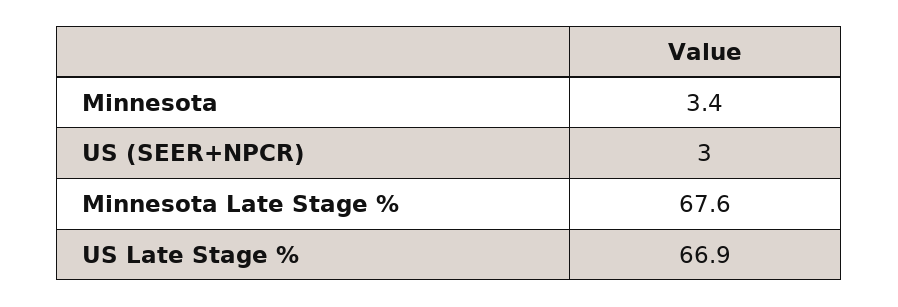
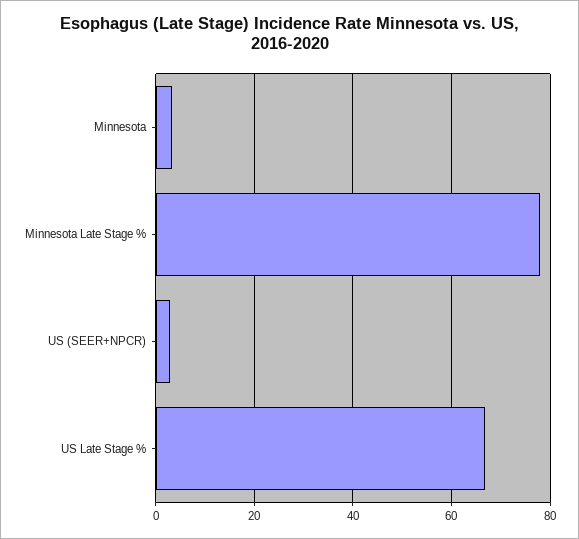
  {
    "Minnesota": 3.4,
    "US (SEER+NPCR)": 3,
-   "Minnesota Late Stage %": 67.6,
+   "Minnesota Late Stage %": 78,
    "US Late Stage %": 66.9
  }

